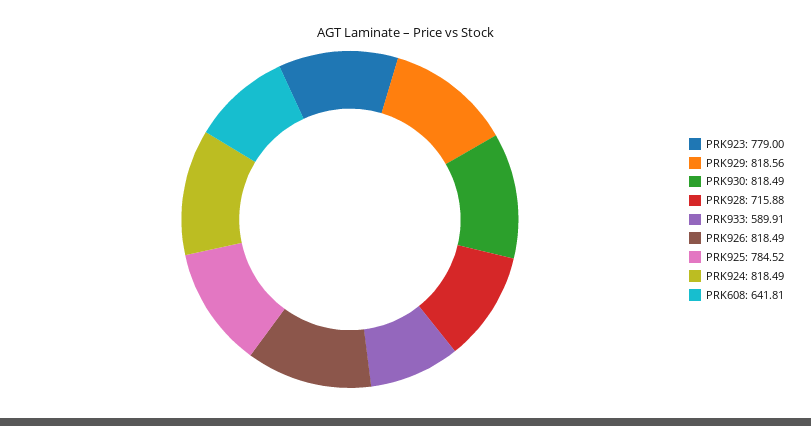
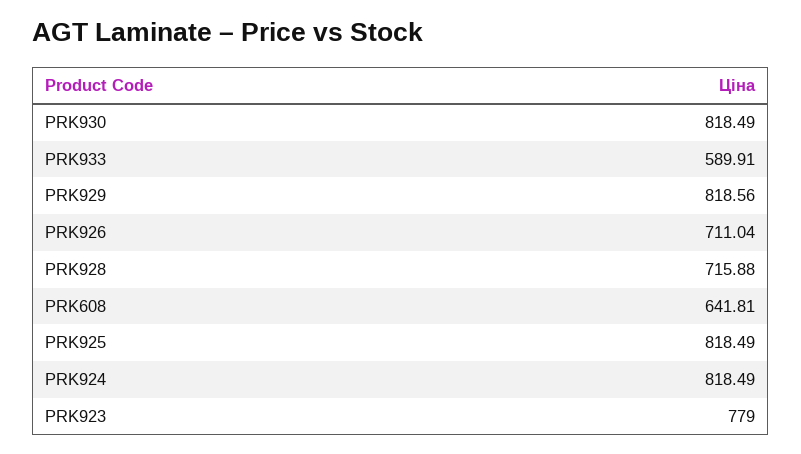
  {
    "PRK923": 779,
    "PRK929": 818.56,
    "PRK930": 818.49,
    "PRK928": 715.88,
    "PRK933": 589.91,
-   "PRK926": 818.49,
+   "PRK926": 711.04,
-   "PRK925": 784.52,
+   "PRK925": 818.49,
    "PRK924": 818.49,
    "PRK608": 641.81
  }

